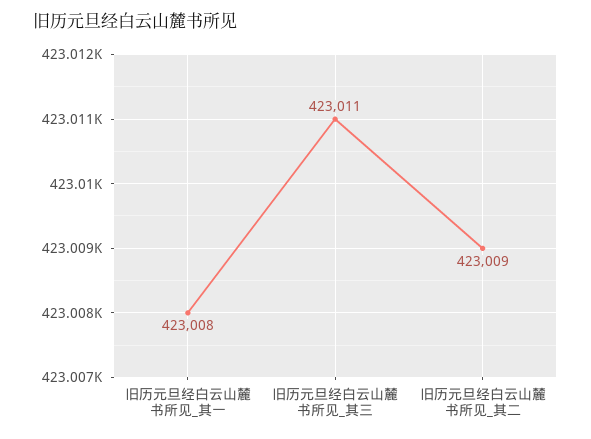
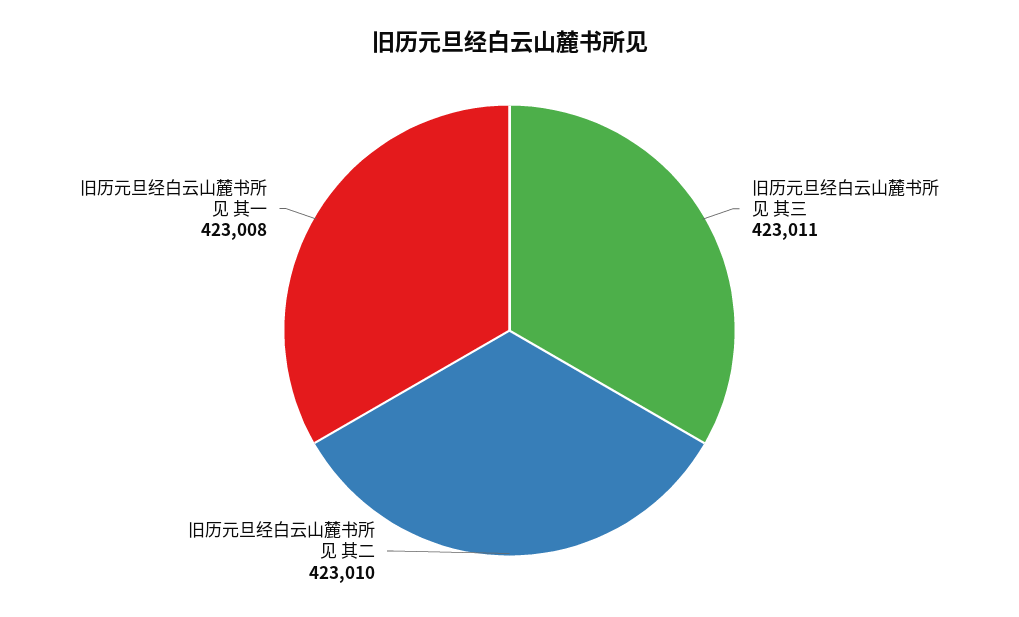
  {
    "旧历元旦经白云山麓书所见_其一": 423008,
    "旧历元旦经白云山麓书所见_其三": 423011,
-   "旧历元旦经白云山麓书所见_其二": 423009
+   "旧历元旦经白云山麓书所见_其二": 423010
  }

